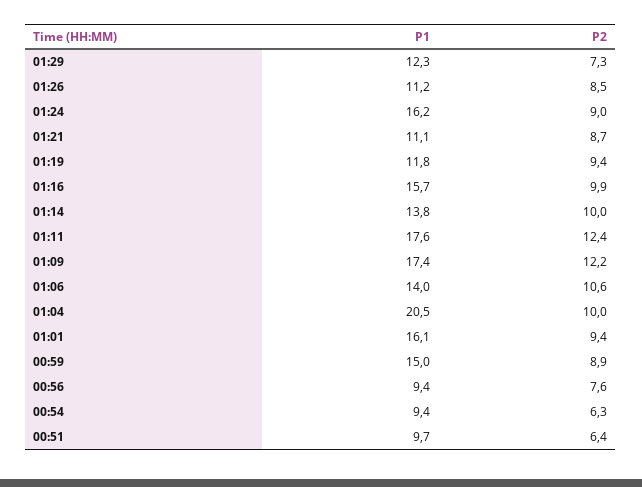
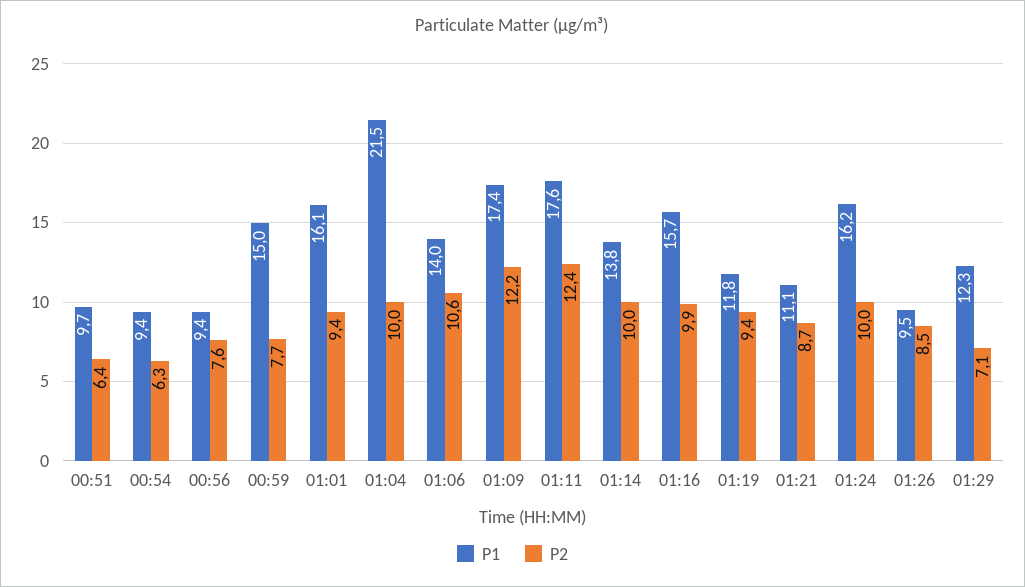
  {
    "P1": {
      "01:29": 12.3,
-     "01:26": 11.2,
+     "01:26": 9.5,
      "01:24": 16.2,
      "01:21": 11.1,
      "01:19": 11.8,
      "01:16": 15.7,
      "01:14": 13.8,
      "01:11": 17.6,
      "01:09": 17.4,
      "01:06": 14,
-     "01:04": 20.5,
+     "01:04": 21.5,
      "01:01": 16.1,
      "00:59": 15,
      "00:56": 9.4,
      "00:54": 9.4,
      "00:51": 9.7
    },
    "P2": {
-     "01:29": 7.3,
+     "01:29": 7.1,
      "01:26": 8.5,
-     "01:24": 9,
+     "01:24": 10,
      "01:21": 8.7,
      "01:19": 9.4,
      "01:16": 9.9,
      "01:14": 10,
      "01:11": 12.4,
      "01:09": 12.2,
      "01:06": 10.6,
      "01:04": 10,
      "01:01": 9.4,
-     "00:59": 8.9,
+     "00:59": 7.7,
      "00:56": 7.6,
      "00:54": 6.3,
      "00:51": 6.4
    }
  }

